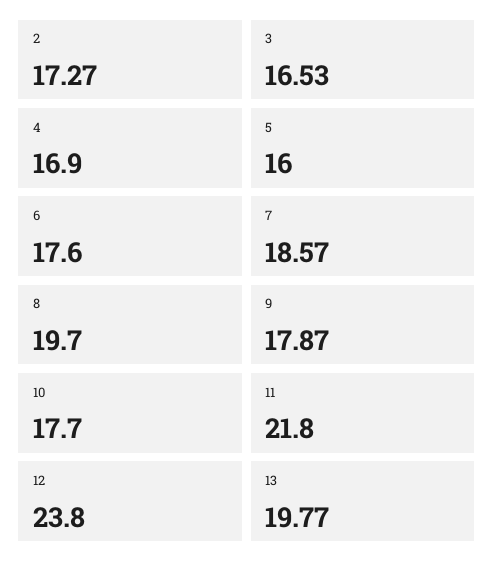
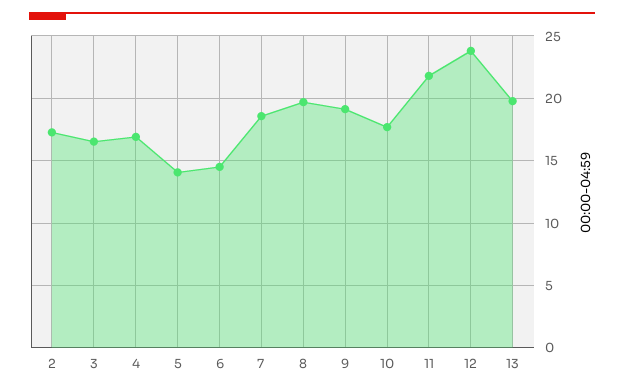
  {
    "2": 17.27,
    "3": 16.53,
    "4": 16.9,
-   "5": 16,
+   "5": 14,
-   "6": 17.6,
+   "6": 14.5,
    "7": 18.57,
    "8": 19.7,
-   "9": 17.87,
+   "9": 19,
    "10": 17.7,
    "11": 21.8,
    "12": 23.8,
    "13": 19.77
  }

